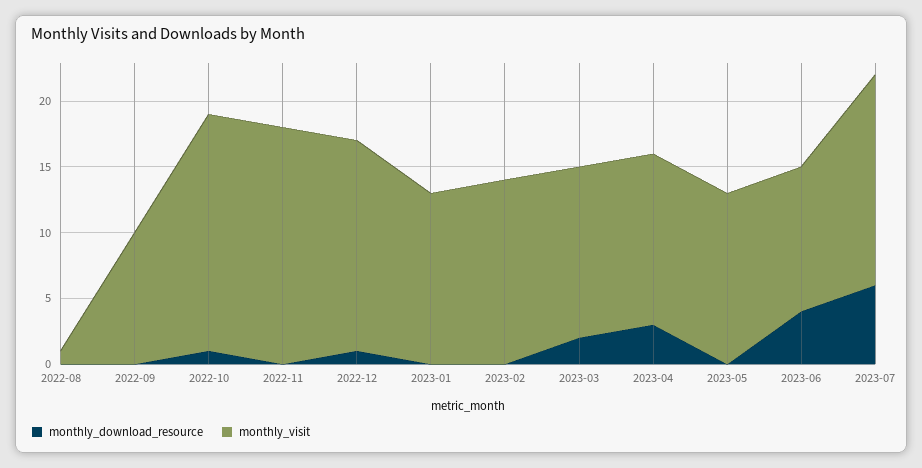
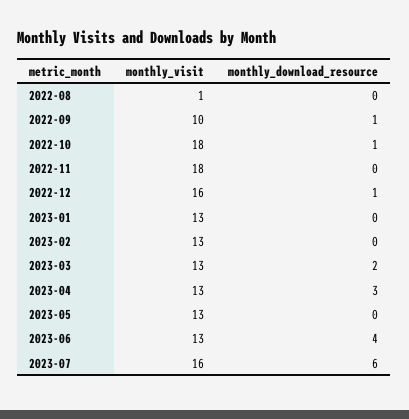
  {
    "monthly_download_resource": {
      "2022-08": 0,
-     "2022-09": 0,
+     "2022-09": 1,
      "2022-10": 1,
      "2022-11": 0,
      "2022-12": 1,
      "2023-01": 0,
      "2023-02": 0,
      "2023-03": 2,
      "2023-04": 3,
      "2023-05": 0,
      "2023-06": 4,
      "2023-07": 6
    },
    "monthly_visit": {
      "2022-08": 1,
      "2022-09": 10,
      "2022-10": 18,
      "2022-11": 18,
      "2022-12": 16,
      "2023-01": 13,
-     "2023-02": 14,
+     "2023-02": 13,
      "2023-03": 13,
      "2023-04": 13,
      "2023-05": 13,
-     "2023-06": 11,
+     "2023-06": 13,
      "2023-07": 16
    }
  }

